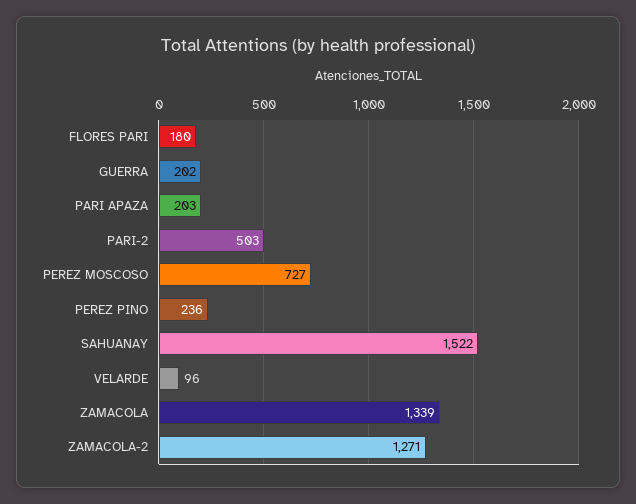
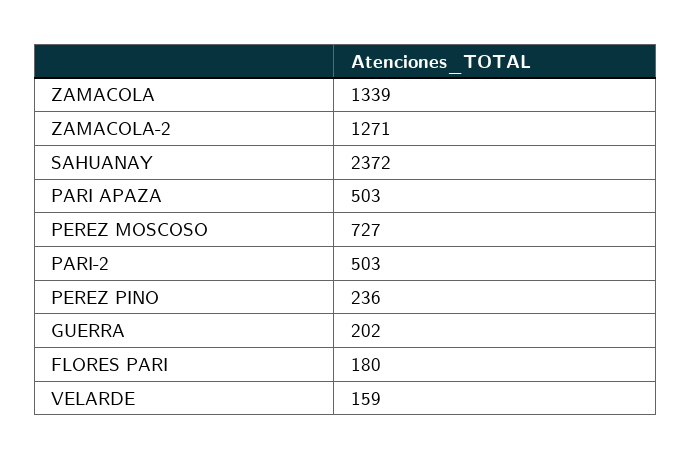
  {
    "FLORES PARI": 180,
    "GUERRA": 202,
-   "PARI APAZA": 203,
+   "PARI APAZA": 503,
    "PARI-2": 503,
    "PEREZ MOSCOSO": 727,
    "PEREZ PINO": 236,
-   "SAHUANAY": 1522,
+   "SAHUANAY": 2372,
-   "VELARDE": 96,
+   "VELARDE": 159,
    "ZAMACOLA": 1339,
    "ZAMACOLA-2": 1271
  }

